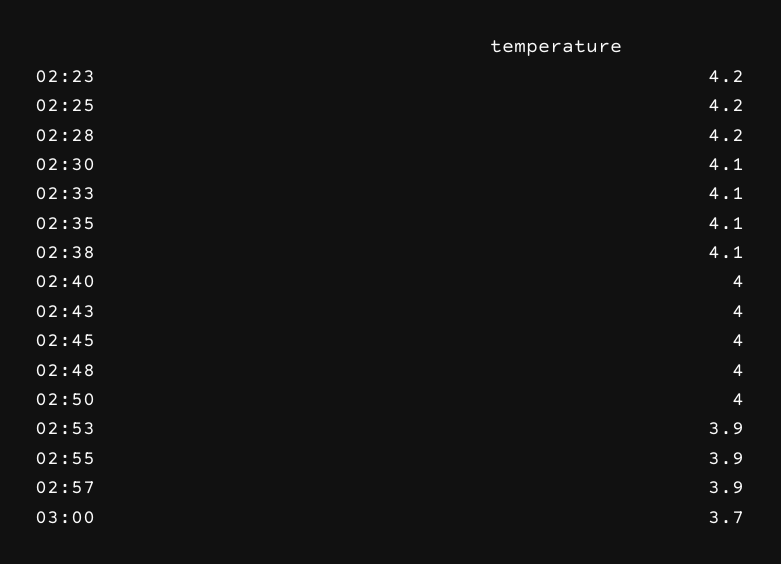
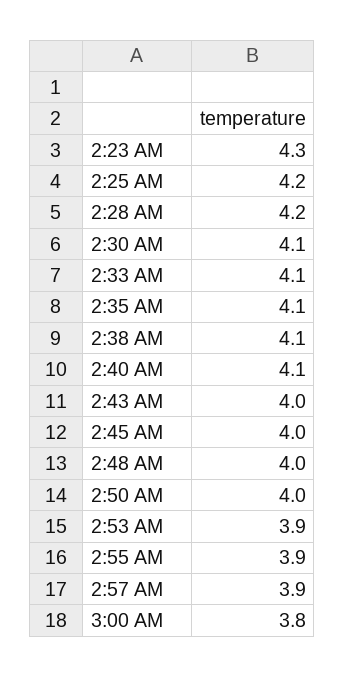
  {
-   "02:23": 4.2,
+   "02:23": 4.3,
    "02:25": 4.2,
    "02:28": 4.2,
    "02:30": 4.1,
    "02:33": 4.1,
    "02:35": 4.1,
    "02:38": 4.1,
-   "02:40": 4,
+   "02:40": 4.1,
    "02:43": 4,
    "02:45": 4,
    "02:48": 4,
    "02:50": 4,
    "02:53": 3.9,
    "02:55": 3.9,
    "02:57": 3.9,
-   "03:00": 3.7
+   "03:00": 3.8
  }

